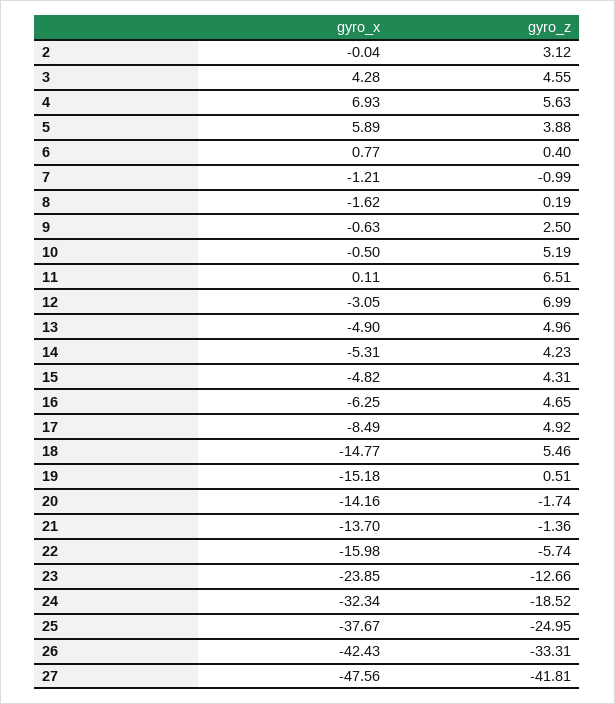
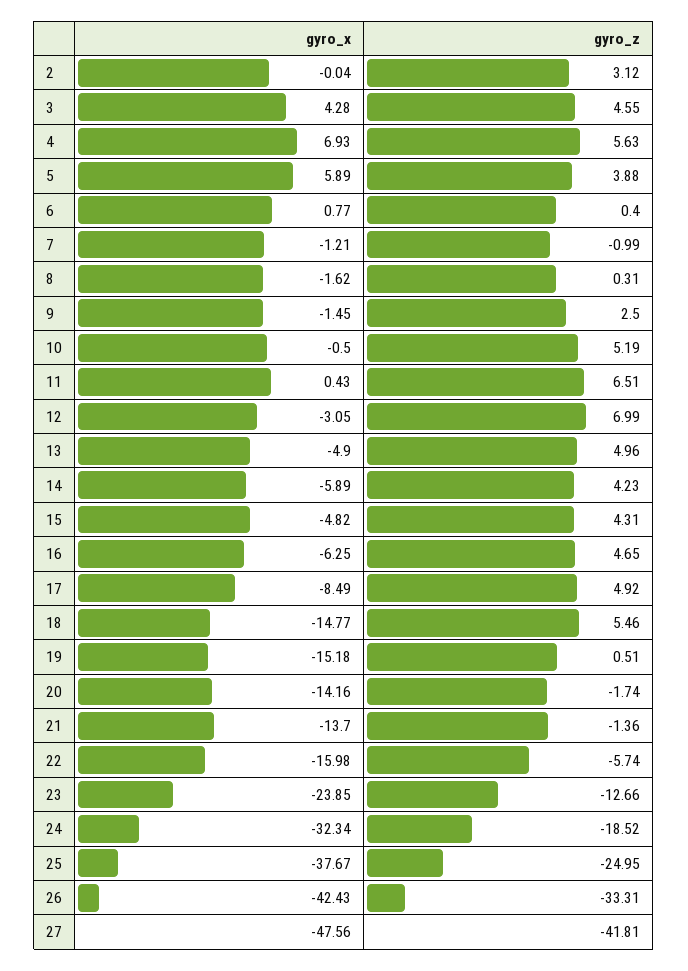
  {
    "gyro_x": {
      "2": -0.04,
      "3": 4.28,
      "4": 6.93,
      "5": 5.89,
      "6": 0.77,
      "7": -1.21,
      "8": -1.62,
-     "9": -0.63,
+     "9": -1.45,
      "10": -0.5,
-     "11": 0.11,
+     "11": 0.43,
      "12": -3.05,
      "13": -4.9,
-     "14": -5.31,
+     "14": -5.89,
      "15": -4.82,
      "16": -6.25,
      "17": -8.49,
      "18": -14.77,
      "19": -15.18,
      "20": -14.16,
      "21": -13.7,
      "22": -15.98,
      "23": -23.85,
      "24": -32.34,
      "25": -37.67,
      "26": -42.43,
      "27": -47.56
    },
    "gyro_z": {
      "2": 3.12,
      "3": 4.55,
      "4": 5.63,
      "5": 3.88,
      "6": 0.4,
      "7": -0.99,
-     "8": 0.19,
+     "8": 0.31,
      "9": 2.5,
      "10": 5.19,
      "11": 6.51,
      "12": 6.99,
      "13": 4.96,
      "14": 4.23,
      "15": 4.31,
      "16": 4.65,
      "17": 4.92,
      "18": 5.46,
      "19": 0.51,
      "20": -1.74,
      "21": -1.36,
      "22": -5.74,
      "23": -12.66,
      "24": -18.52,
      "25": -24.95,
      "26": -33.31,
      "27": -41.81
    }
  }

